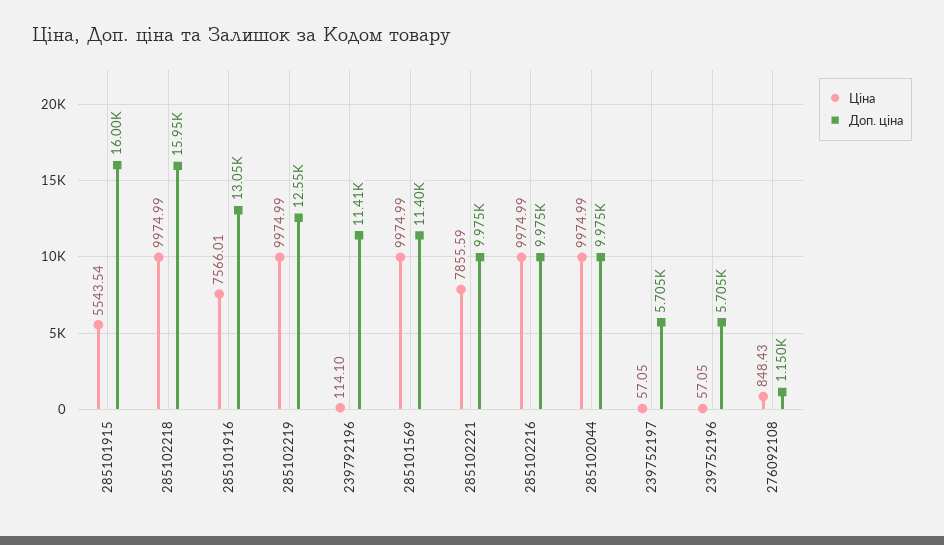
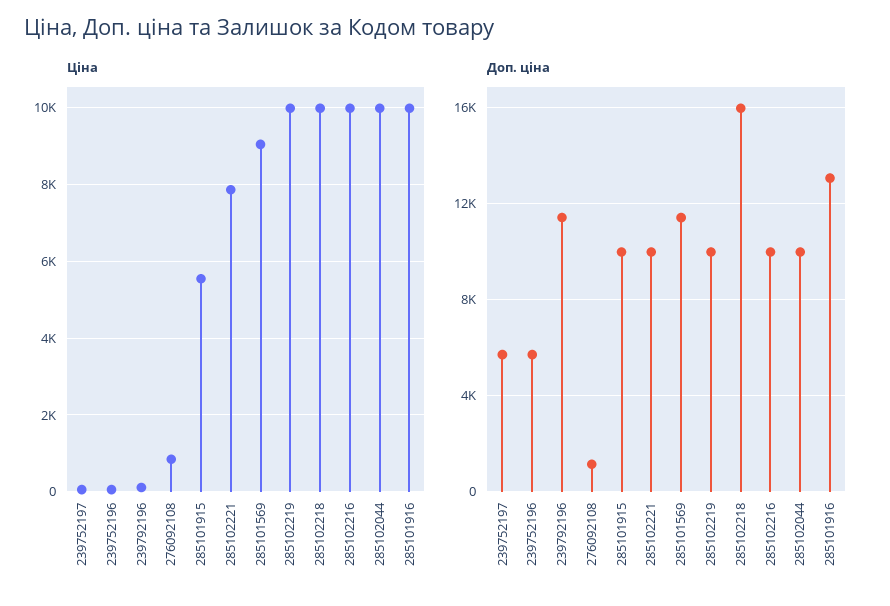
  {
    "Ціна": {
      "285101915": 5543.54,
      "285102218": 9974.99,
-     "285101916": 7566.01,
+     "285101916": 10000,
      "285102219": 9974.99,
      "239792196": 114.1,
-     "285101569": 9974.99,
+     "285101569": 9000,
      "285102221": 7855.59,
      "285102216": 9974.99,
      "285102044": 9974.99,
      "239752197": 57.05,
      "239752196": 57.05,
      "276092108": 848.43
    },
    "Доп. ціна": {
-     "285101915": 16000,
+     "285101915": 10000,
      "285102218": 15950,
      "285101916": 13050,
-     "285102219": 12550,
+     "285102219": 10000,
      "239792196": 11410,
      "285101569": 11400,
      "285102221": 9975,
      "285102216": 9975,
      "285102044": 9975,
      "239752197": 5705,
      "239752196": 5705,
      "276092108": 1150
    }
  }

